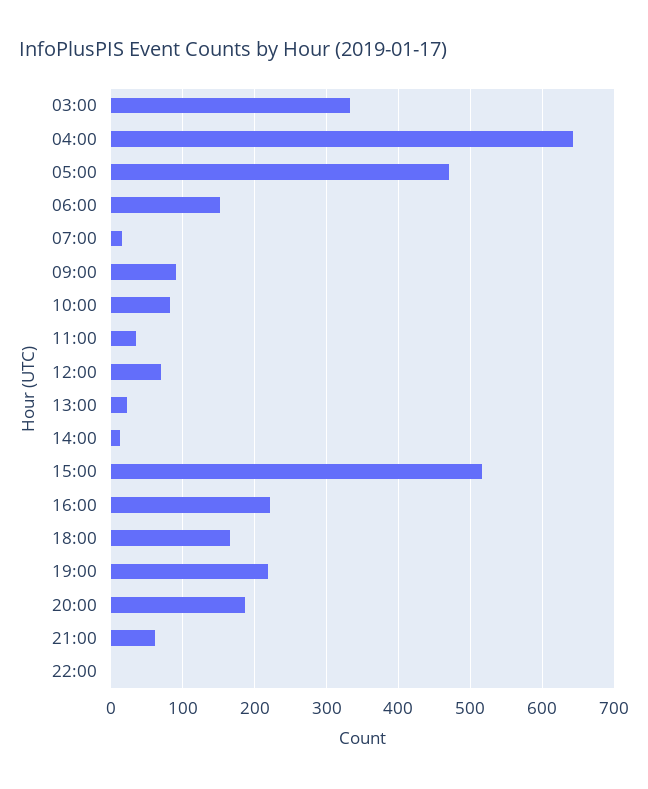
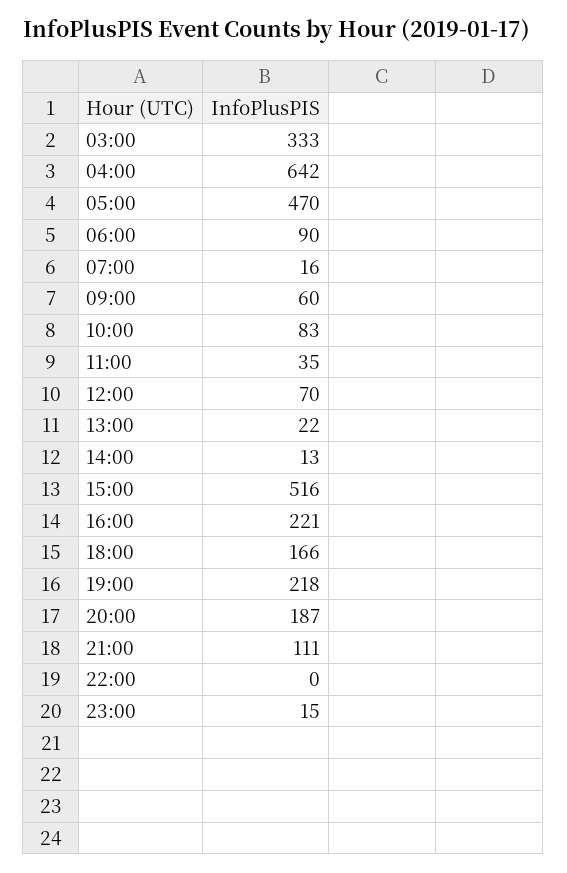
  {
    "03:00": 333,
    "04:00": 642,
    "05:00": 470,
-   "06:00": 150,
+   "06:00": 90,
    "07:00": 16,
-   "09:00": 90,
+   "09:00": 60,
    "10:00": 83,
    "11:00": 35,
    "12:00": 70,
    "13:00": 22,
    "14:00": 13,
    "15:00": 516,
    "16:00": 221,
    "18:00": 166,
    "19:00": 218,
    "20:00": 187,
-   "21:00": 60,
+   "21:00": 111,
-   "22:00": 0
+   "22:00": 0,
+   "23:00": 15
  }

